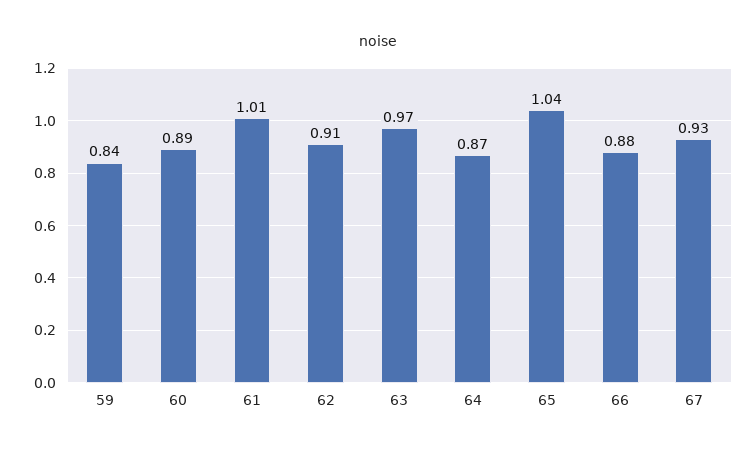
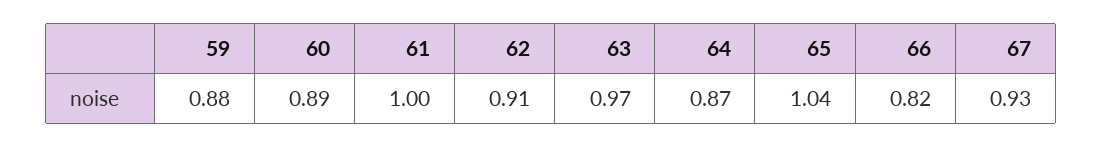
  {
-   "59": 0.84,
+   "59": 0.88,
    "60": 0.89,
-   "61": 1.01,
+   "61": 1,
    "62": 0.91,
    "63": 0.97,
    "64": 0.87,
    "65": 1.04,
-   "66": 0.88,
+   "66": 0.82,
    "67": 0.93
  }

